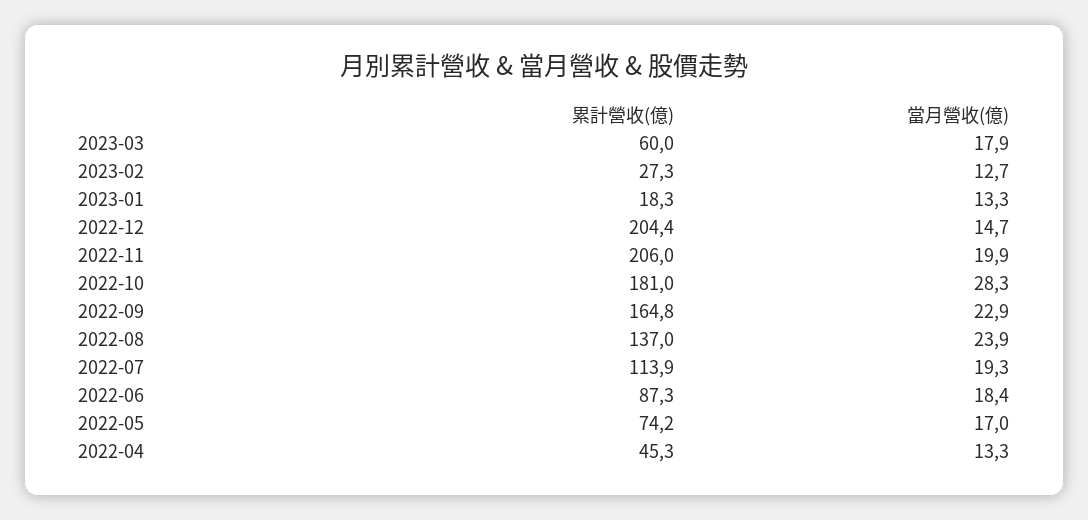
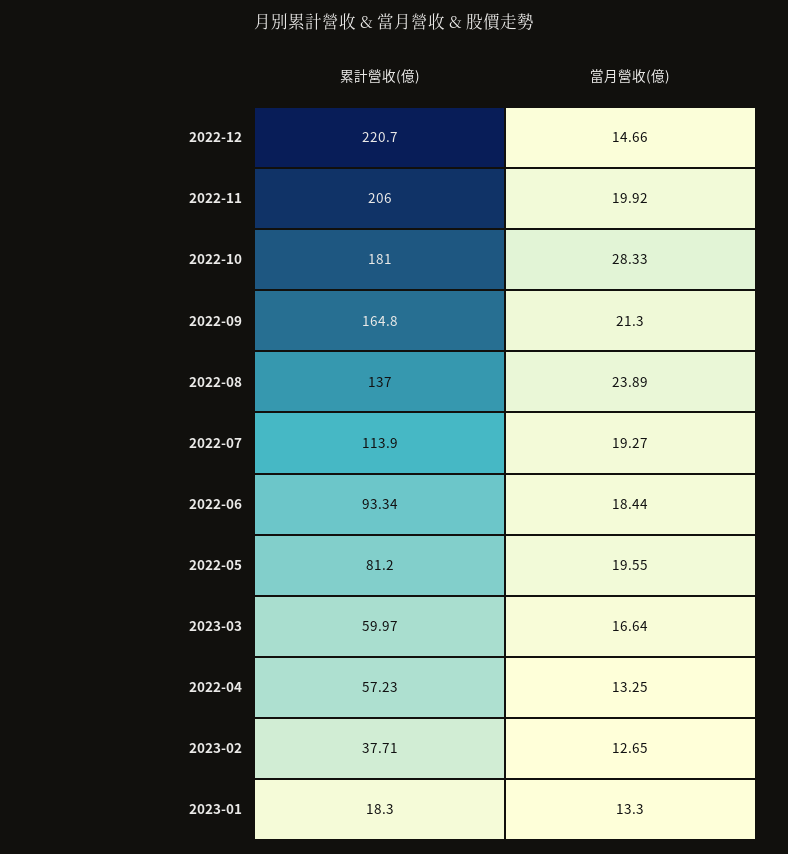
  {
    "累計營收(億)": {
      "2023-03": 59.97,
-     "2023-02": 27.3,
+     "2023-02": 37.71,
      "2023-01": 18.3,
-     "2022-12": 204.4,
+     "2022-12": 220.7,
      "2022-11": 206,
      "2022-10": 181,
      "2022-09": 164.8,
      "2022-08": 137,
      "2022-07": 113.9,
-     "2022-06": 87.3,
+     "2022-06": 93.34,
-     "2022-05": 74.2,
+     "2022-05": 81.2,
-     "2022-04": 45.3
+     "2022-04": 57.23
    },
    "當月營收(億)": {
-     "2023-03": 17.9,
+     "2023-03": 16.64,
      "2023-02": 12.65,
      "2023-01": 13.3,
      "2022-12": 14.66,
      "2022-11": 19.92,
      "2022-10": 28.33,
-     "2022-09": 22.9,
+     "2022-09": 21.3,
      "2022-08": 23.89,
      "2022-07": 19.27,
      "2022-06": 18.44,
-     "2022-05": 17,
+     "2022-05": 19.55,
      "2022-04": 13.25
    }
  }

